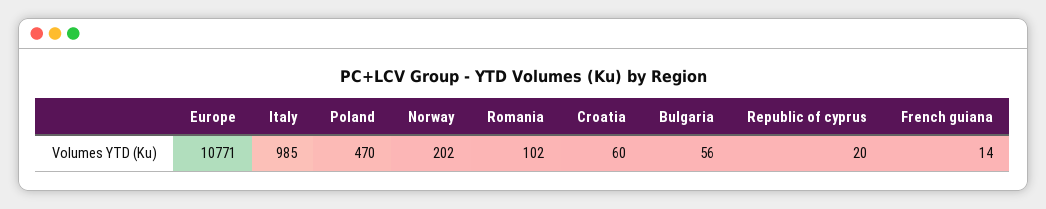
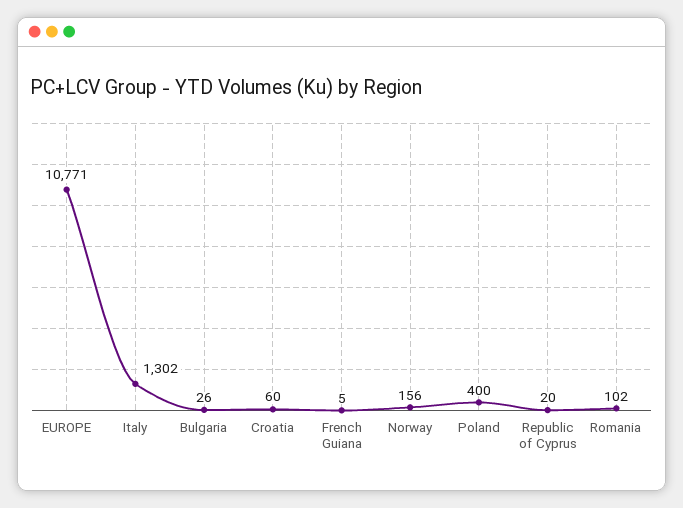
  {
    "Europe": 10771,
-   "Italy": 985,
+   "Italy": 1302,
-   "Poland": 470,
+   "Poland": 400,
-   "Norway": 202,
+   "Norway": 156,
    "Romania": 102,
    "Croatia": 60,
-   "Bulgaria": 56,
+   "Bulgaria": 26,
    "Republic of cyprus": 20,
-   "French guiana": 14
+   "French guiana": 5
  }

